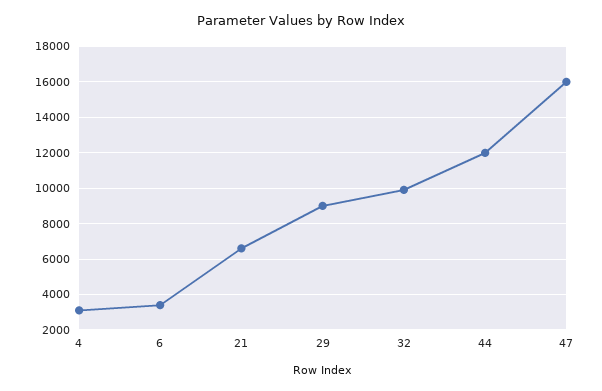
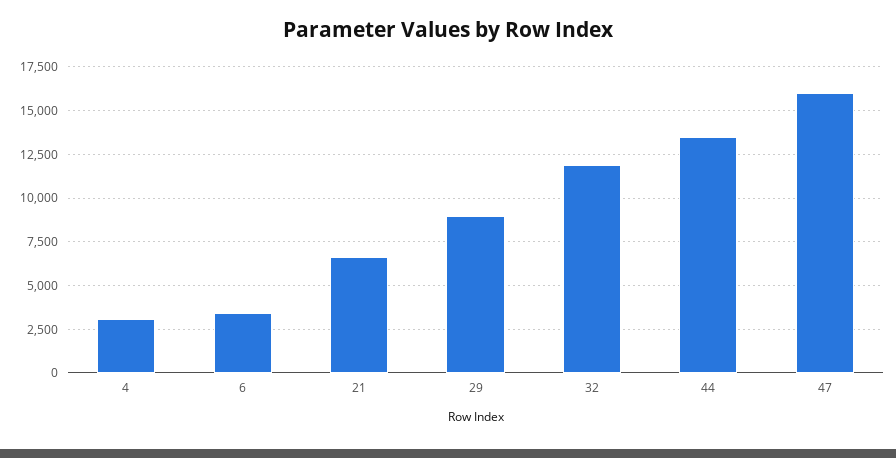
  {
    "4": 3000,
    "6": 3500,
    "21": 6500,
    "29": 9000,
-   "32": 10000,
+   "32": 12000,
-   "44": 12000,
+   "44": 13500,
    "47": 16000
  }

